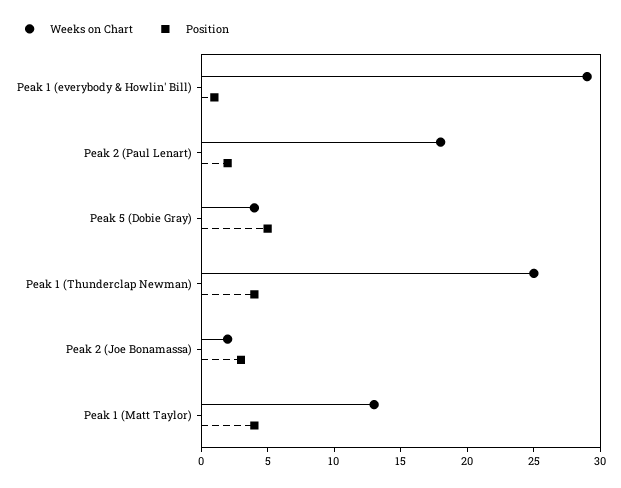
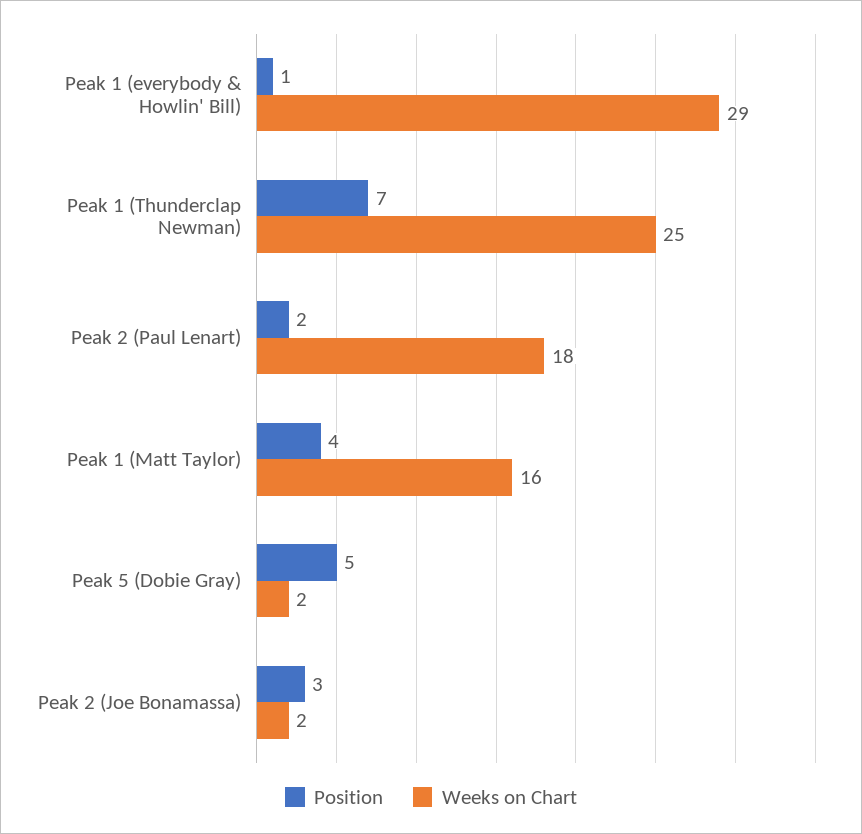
  {
    "Weeks on Chart": {
      "Peak 1 (everybody & Howlin' Bill)": 29,
      "Peak 2 (Paul Lenart)": 18,
-     "Peak 5 (Dobie Gray)": 4,
+     "Peak 5 (Dobie Gray)": 2,
      "Peak 1 (Thunderclap Newman)": 25,
      "Peak 2 (Joe Bonamassa)": 2,
-     "Peak 1 (Matt Taylor)": 13
+     "Peak 1 (Matt Taylor)": 16
    },
    "Position": {
      "Peak 1 (everybody & Howlin' Bill)": 1,
      "Peak 2 (Paul Lenart)": 2,
      "Peak 5 (Dobie Gray)": 5,
-     "Peak 1 (Thunderclap Newman)": 4,
+     "Peak 1 (Thunderclap Newman)": 7,
      "Peak 2 (Joe Bonamassa)": 3,
      "Peak 1 (Matt Taylor)": 4
    }
  }

